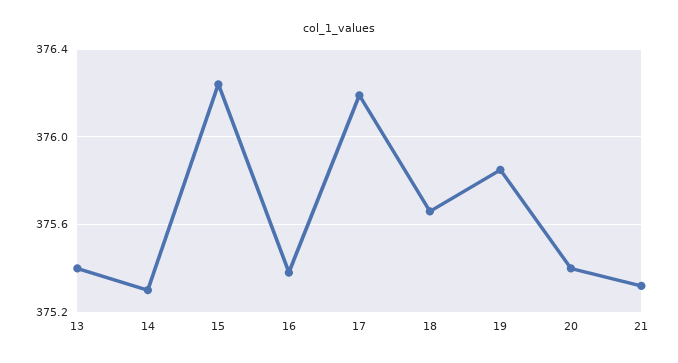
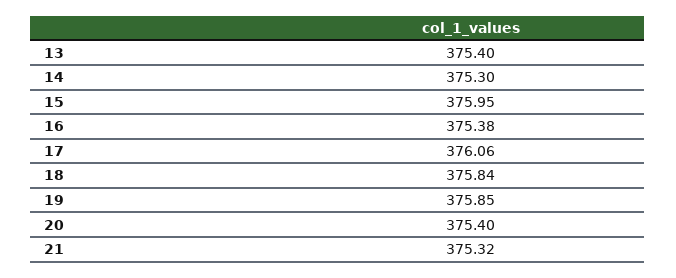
  {
    "13": 375.4,
    "14": 375.3,
-   "15": 376.25,
+   "15": 375.95,
    "16": 375.38,
-   "17": 376.2,
+   "17": 376.06,
-   "18": 375.65,
+   "18": 375.84,
    "19": 375.85,
    "20": 375.4,
    "21": 375.32
  }

